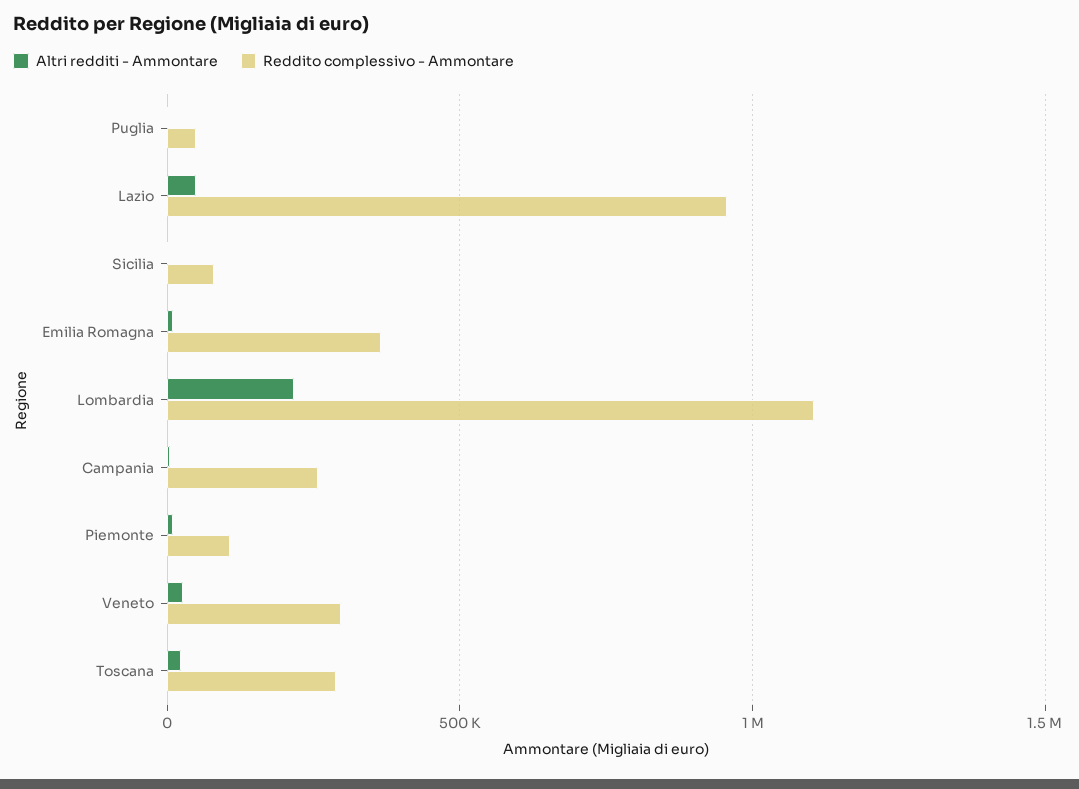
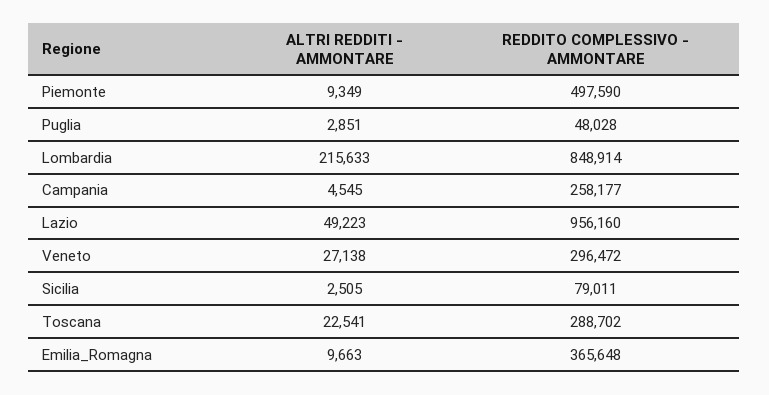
  {
    "Altri redditi - Ammontare": {
      "Puglia": 2851,
      "Lazio": 49223,
      "Sicilia": 2505,
      "Emilia Romagna": 9663,
      "Lombardia": 215633,
      "Campania": 4545,
      "Piemonte": 9349,
      "Veneto": 27138,
      "Toscana": 22541
    },
    "Reddito complessivo - Ammontare": {
      "Puglia": 48028,
      "Lazio": 956160,
      "Sicilia": 79011,
      "Emilia Romagna": 365648,
-     "Lombardia": 1100000,
+     "Lombardia": 848914,
      "Campania": 258177,
-     "Piemonte": 100000,
+     "Piemonte": 497590,
      "Veneto": 296472,
      "Toscana": 288702
    }
  }

